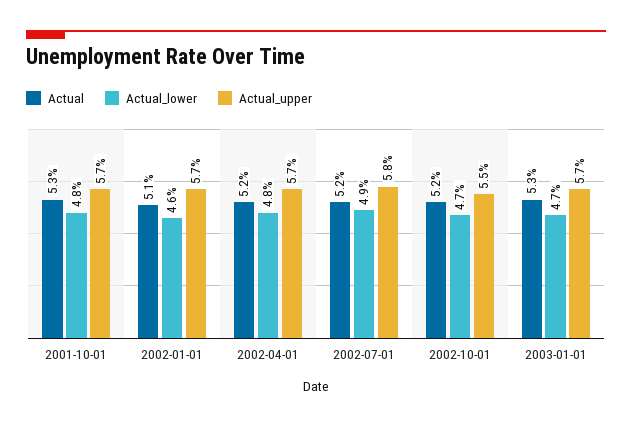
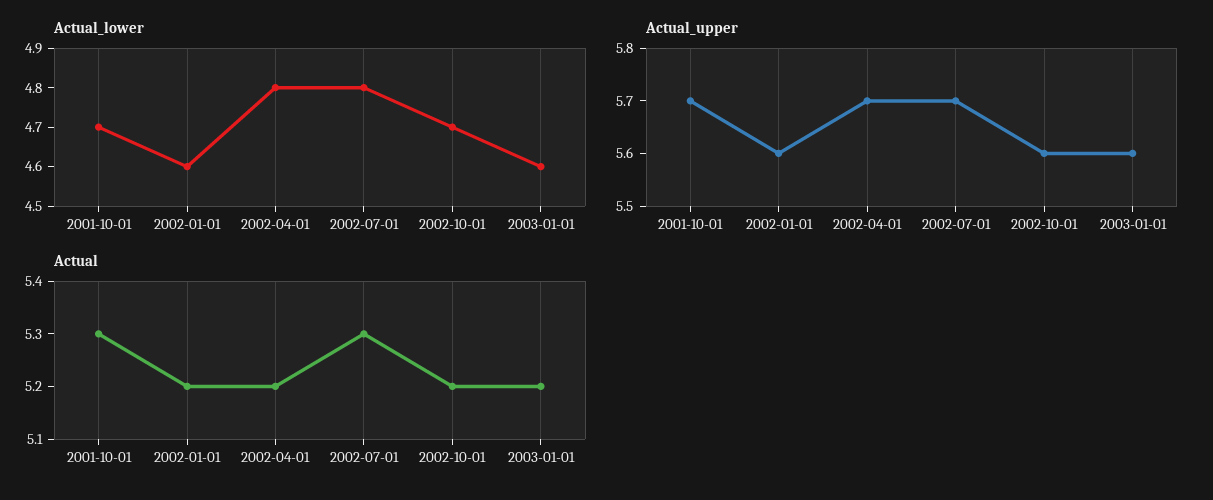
  {
    "Actual": {
      "2001-10-01": 5.3,
-     "2002-01-01": 5.1,
+     "2002-01-01": 5.2,
      "2002-04-01": 5.2,
-     "2002-07-01": 5.2,
+     "2002-07-01": 5.3,
      "2002-10-01": 5.2,
-     "2003-01-01": 5.3
+     "2003-01-01": 5.2
    },
    "Actual_lower": {
-     "2001-10-01": 4.8,
+     "2001-10-01": 4.7,
      "2002-01-01": 4.6,
      "2002-04-01": 4.8,
-     "2002-07-01": 4.9,
+     "2002-07-01": 4.8,
      "2002-10-01": 4.7,
-     "2003-01-01": 4.7
+     "2003-01-01": 4.6
    },
    "Actual_upper": {
      "2001-10-01": 5.7,
-     "2002-01-01": 5.7,
+     "2002-01-01": 5.6,
      "2002-04-01": 5.7,
-     "2002-07-01": 5.8,
+     "2002-07-01": 5.7,
-     "2002-10-01": 5.5,
+     "2002-10-01": 5.6,
-     "2003-01-01": 5.7
+     "2003-01-01": 5.6
    }
  }

